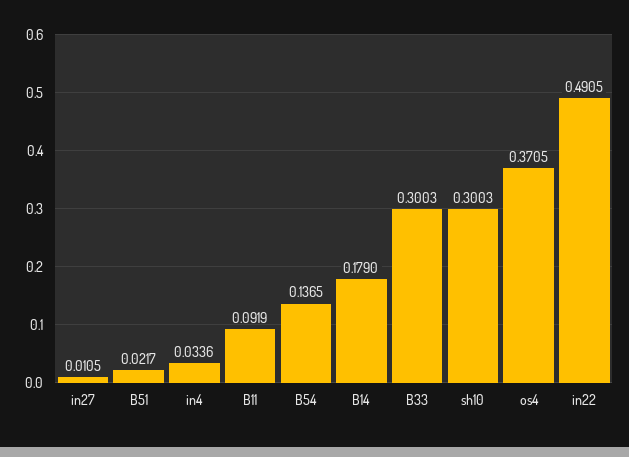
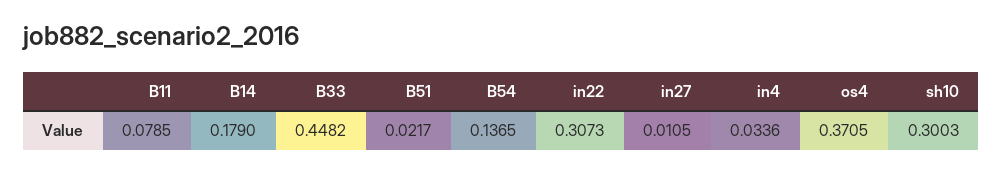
  {
    "in27": 0.0105,
    "B51": 0.0217,
    "in4": 0.0336,
-   "B11": 0.0919,
+   "B11": 0.0785,
    "B54": 0.1365,
    "B14": 0.179,
-   "B33": 0.3003,
+   "B33": 0.4482,
    "sh10": 0.3003,
    "os4": 0.3705,
-   "in22": 0.4905
+   "in22": 0.3073
  }

